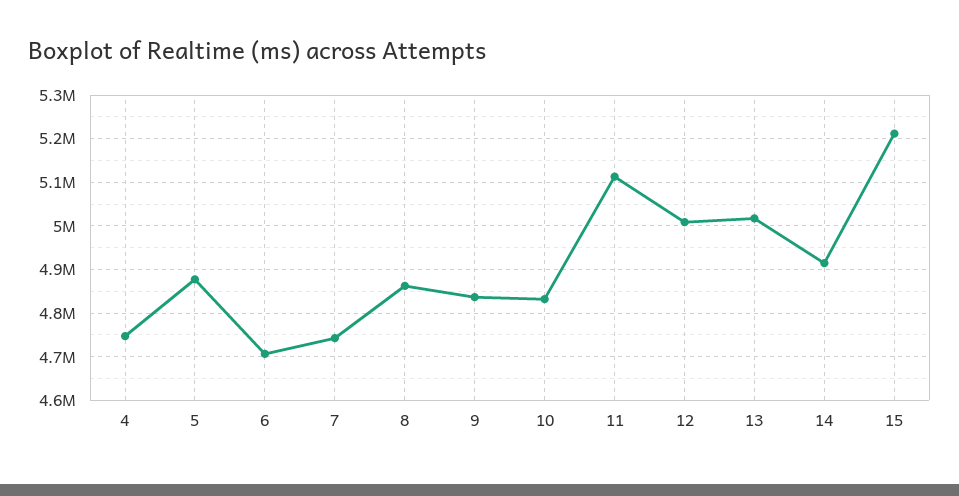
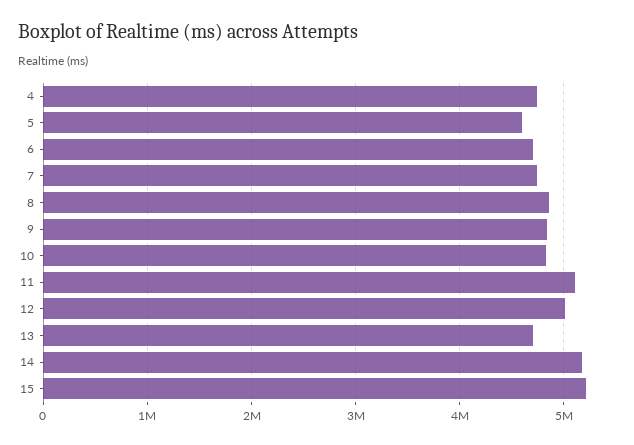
  {
    "4": 4740000,
-   "5": 4880000,
+   "5": 4600000,
    "6": 4700000,
    "7": 4740000,
    "8": 4860000,
    "9": 4840000,
    "10": 4840000,
    "11": 5120000,
    "12": 5000000,
-   "13": 5020000,
+   "13": 4700000,
-   "14": 4920000,
+   "14": 5200000,
    "15": 5220000
  }

